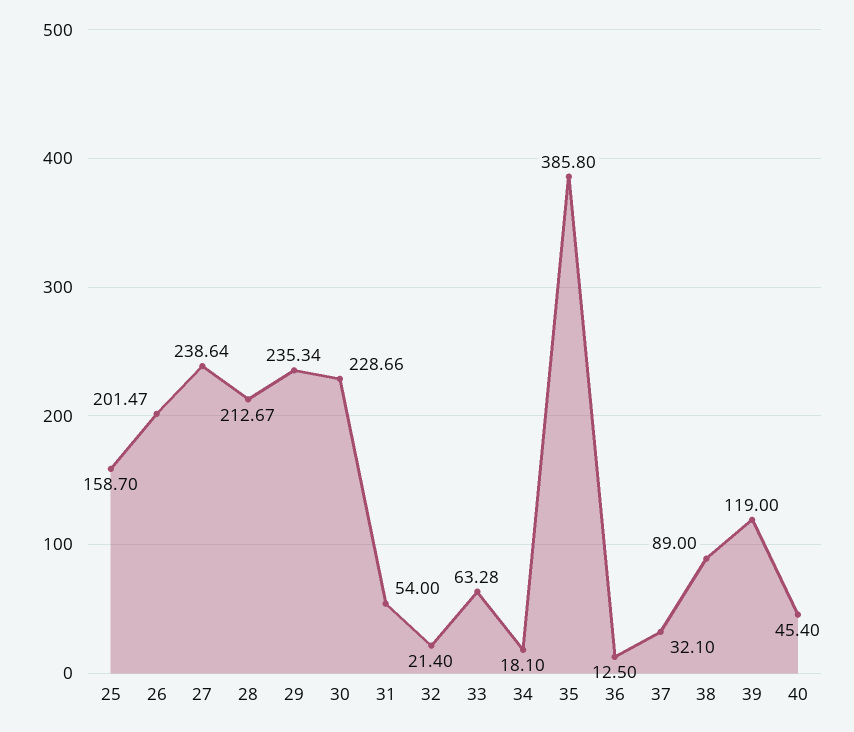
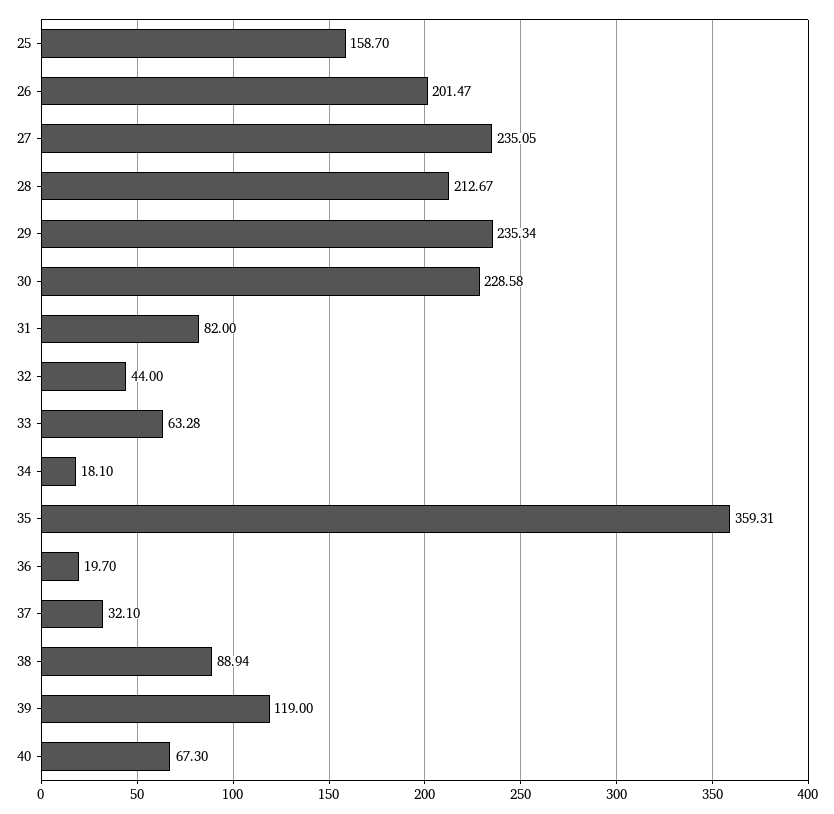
  {
    "25": 158.7,
    "26": 201.47,
-   "27": 238.64,
+   "27": 235.05,
    "28": 212.67,
    "29": 235.34,
-   "30": 228.66,
+   "30": 228.58,
-   "31": 54,
+   "31": 82,
-   "32": 21.4,
+   "32": 44,
    "33": 63.28,
    "34": 18.1,
-   "35": 385.8,
+   "35": 359.31,
-   "36": 12.5,
+   "36": 19.7,
    "37": 32.1,
-   "38": 89,
+   "38": 88.94,
    "39": 119,
-   "40": 45.4
+   "40": 67.3
  }

